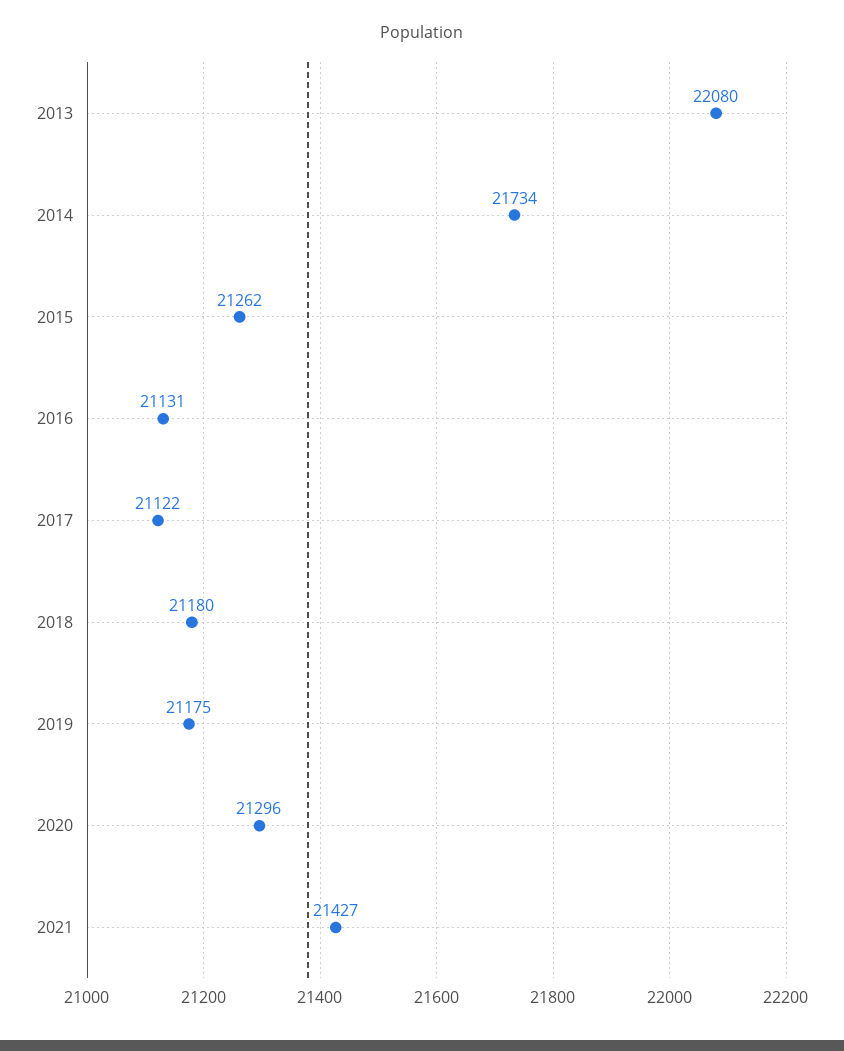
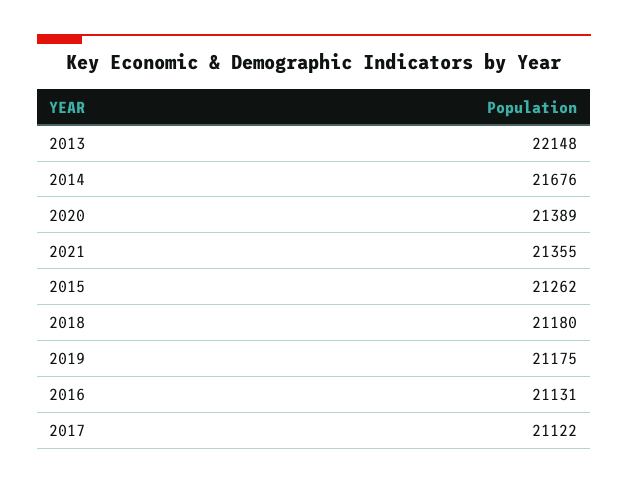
  {
-   "2013": 22080,
+   "2013": 22148,
-   "2014": 21734,
+   "2014": 21676,
    "2015": 21262,
    "2016": 21131,
    "2017": 21122,
    "2018": 21180,
    "2019": 21175,
-   "2020": 21296,
+   "2020": 21389,
-   "2021": 21427
+   "2021": 21355
  }

